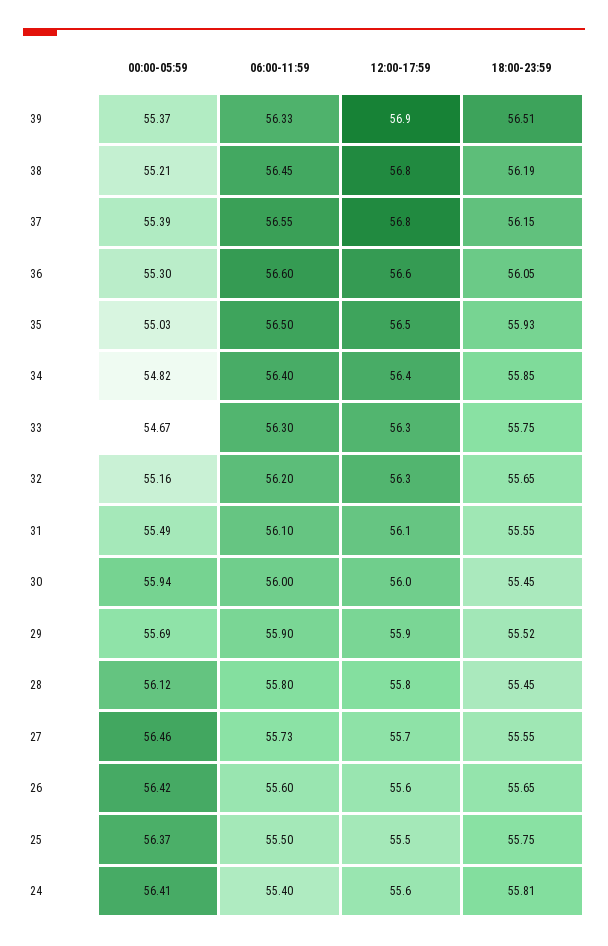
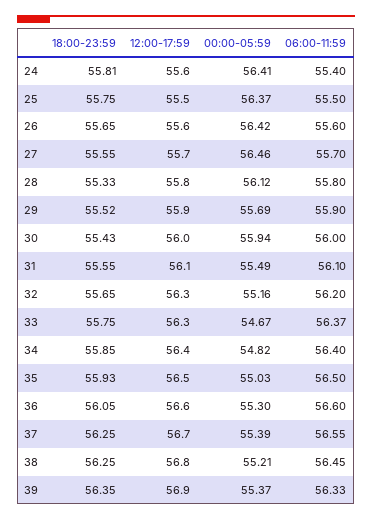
  {
    "00:00-05:59": {
      "39": 55.37,
      "38": 55.21,
      "37": 55.39,
      "36": 55.3,
      "35": 55.03,
      "34": 54.82,
      "33": 54.67,
      "32": 55.16,
      "31": 55.49,
      "30": 55.94,
      "29": 55.69,
      "28": 56.12,
      "27": 56.46,
      "26": 56.42,
      "25": 56.37,
      "24": 56.41
    },
    "06:00-11:59": {
      "39": 56.33,
      "38": 56.45,
      "37": 56.55,
      "36": 56.6,
      "35": 56.5,
      "34": 56.4,
-     "33": 56.3,
+     "33": 56.37,
      "32": 56.2,
      "31": 56.1,
      "30": 56,
      "29": 55.9,
      "28": 55.8,
-     "27": 55.73,
+     "27": 55.7,
      "26": 55.6,
      "25": 55.5,
      "24": 55.4
    },
    "12:00-17:59": {
      "39": 56.9,
      "38": 56.8,
-     "37": 56.8,
+     "37": 56.7,
      "36": 56.6,
      "35": 56.5,
      "34": 56.4,
      "33": 56.3,
      "32": 56.3,
      "31": 56.1,
      "30": 56,
      "29": 55.9,
      "28": 55.8,
      "27": 55.7,
      "26": 55.6,
      "25": 55.5,
      "24": 55.6
    },
    "18:00-23:59": {
-     "39": 56.51,
+     "39": 56.35,
-     "38": 56.19,
+     "38": 56.25,
-     "37": 56.15,
+     "37": 56.25,
      "36": 56.05,
      "35": 55.93,
      "34": 55.85,
      "33": 55.75,
      "32": 55.65,
      "31": 55.55,
-     "30": 55.45,
+     "30": 55.43,
      "29": 55.52,
-     "28": 55.45,
+     "28": 55.33,
      "27": 55.55,
      "26": 55.65,
      "25": 55.75,
      "24": 55.81
    }
  }

